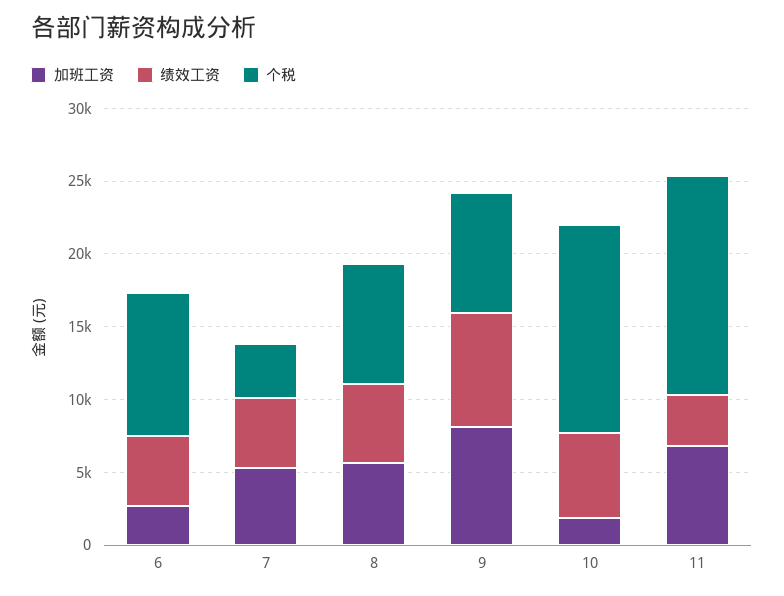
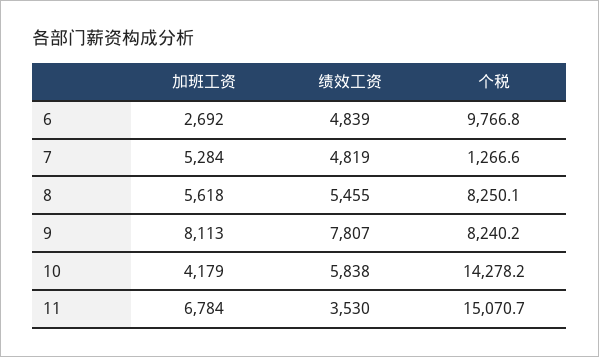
  {
    "加班工资": {
      "6": 2692,
      "7": 5284,
      "8": 5618,
      "9": 8113,
-     "10": 2000,
+     "10": 4179,
      "11": 6784
    },
    "绩效工资": {
      "6": 4839,
      "7": 4819,
      "8": 5455,
      "9": 7807,
      "10": 5838,
      "11": 3530
    },
    "个税": {
      "6": 9766.8,
-     "7": 4000,
+     "7": 1266.6,
      "8": 8250.1,
      "9": 8240.2,
      "10": 14278.2,
      "11": 15070.7
    }
  }

